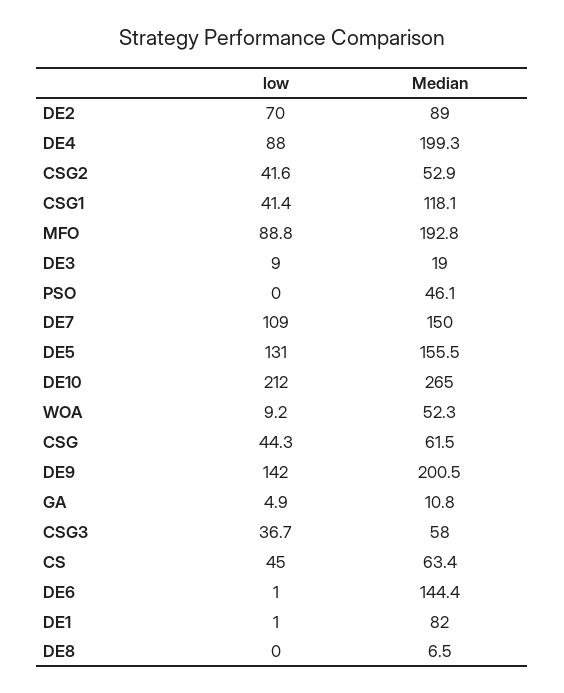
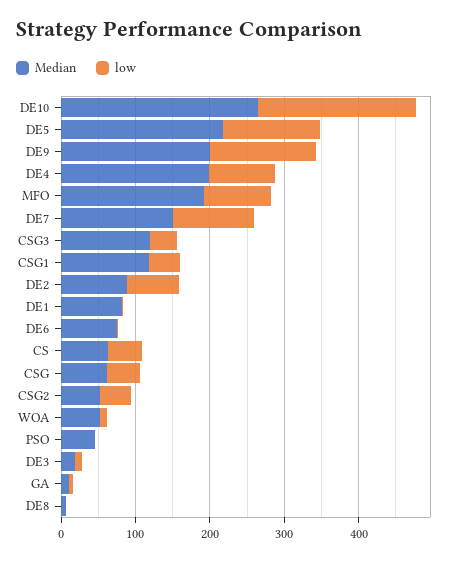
  {
    "low": {
      "DE2": 70,
      "DE4": 88,
      "CSG2": 41.6,
      "CSG1": 41.4,
      "MFO": 88.8,
      "DE3": 9,
      "PSO": 0,
      "DE7": 109,
      "DE5": 131,
      "DE10": 212,
      "WOA": 9.2,
      "CSG": 44.3,
      "DE9": 142,
      "GA": 4.9,
      "CSG3": 36.7,
      "CS": 45,
      "DE6": 1,
      "DE1": 1,
      "DE8": 0
    },
    "Median": {
      "DE2": 89,
      "DE4": 199.3,
      "CSG2": 52.9,
      "CSG1": 118.1,
      "MFO": 192.8,
      "DE3": 19,
      "PSO": 46.1,
      "DE7": 150,
-     "DE5": 155.5,
+     "DE5": 220,
      "DE10": 265,
      "WOA": 52.3,
      "CSG": 61.5,
      "DE9": 200.5,
      "GA": 10.8,
-     "CSG3": 58,
+     "CSG3": 120,
      "CS": 63.4,
-     "DE6": 144.4,
+     "DE6": 80,
      "DE1": 82,
      "DE8": 6.5
    }
  }

